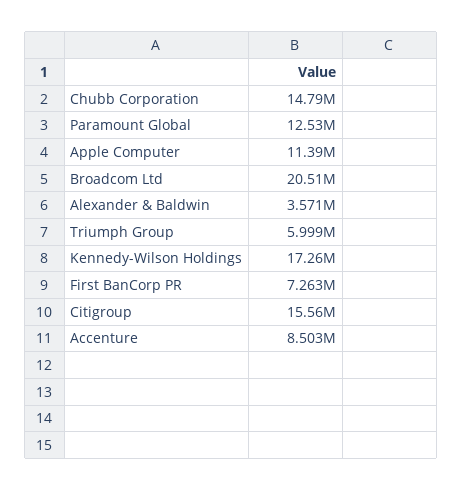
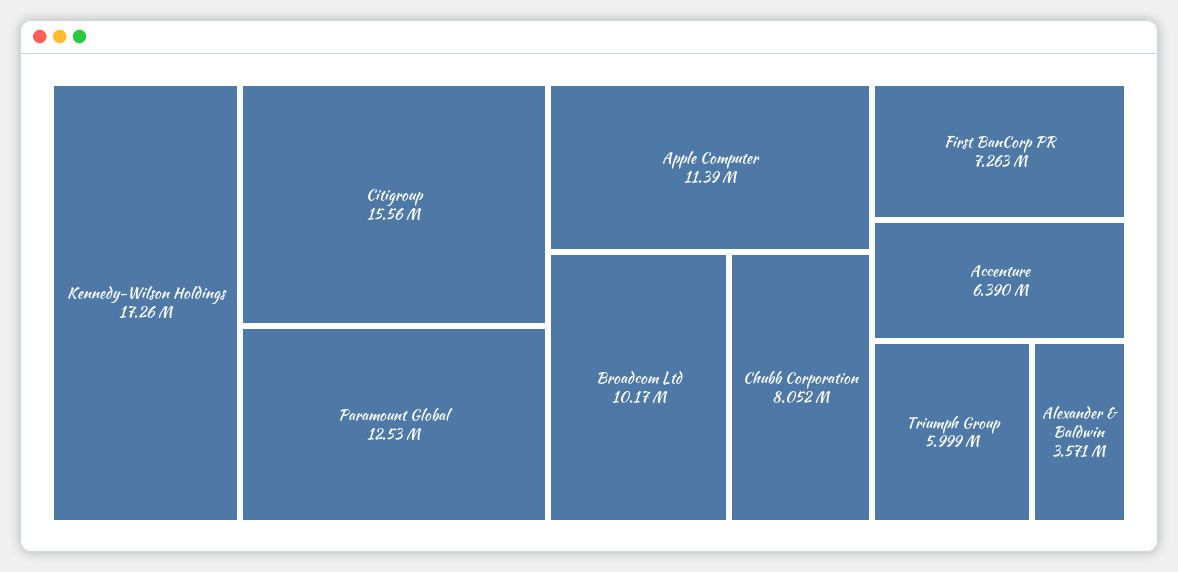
  {
-   "Chubb Corporation": 14790000,
+   "Chubb Corporation": 8052000,
    "Paramount Global": 12530000,
    "Apple Computer": 11390000,
-   "Broadcom Ltd": 20510000,
+   "Broadcom Ltd": 10170000,
    "Alexander & Baldwin": 3571000,
    "Triumph Group": 5999000,
    "Kennedy-Wilson Holdings": 17260000,
    "First BanCorp PR": 7263000,
    "Citigroup": 15560000,
-   "Accenture": 8503000
+   "Accenture": 6390000
  }

